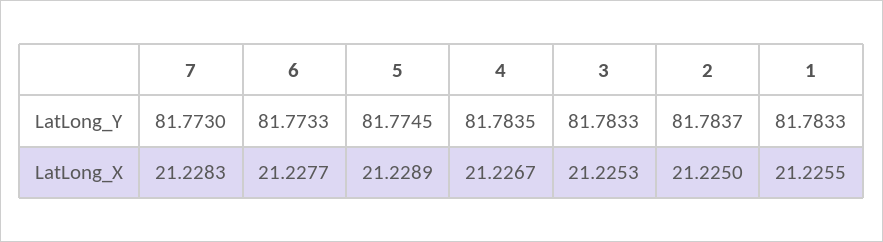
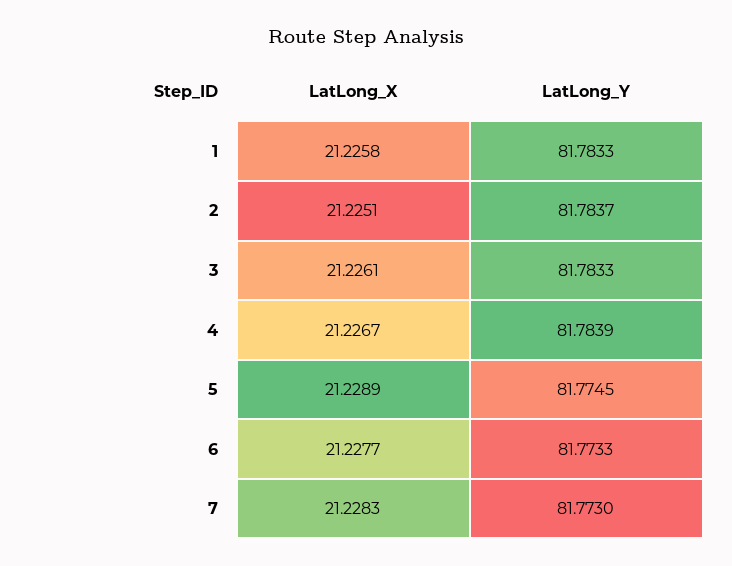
  {
    "7": {
      "LatLong_Y": 81.773,
      "LatLong_X": 21.2283
    },
    "6": {
      "LatLong_Y": 81.7733,
      "LatLong_X": 21.2277
    },
    "5": {
      "LatLong_Y": 81.7745,
      "LatLong_X": 21.2289
    },
    "4": {
-     "LatLong_Y": 81.7835,
+     "LatLong_Y": 81.7839,
      "LatLong_X": 21.2267
    },
    "3": {
      "LatLong_Y": 81.7833,
-     "LatLong_X": 21.2253
+     "LatLong_X": 21.2261
    },
    "2": {
      "LatLong_Y": 81.7837,
-     "LatLong_X": 21.225
+     "LatLong_X": 21.2251
    },
    "1": {
      "LatLong_Y": 81.7833,
-     "LatLong_X": 21.2255
+     "LatLong_X": 21.2258
    }
  }

